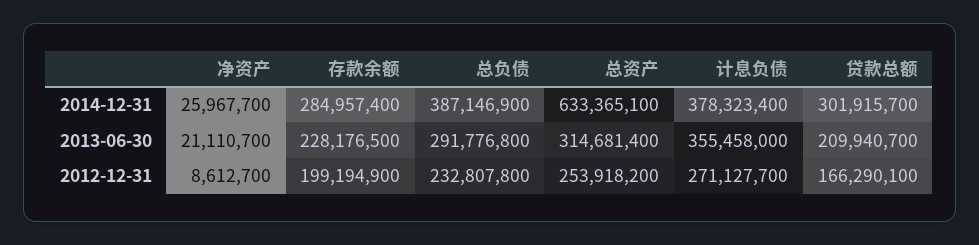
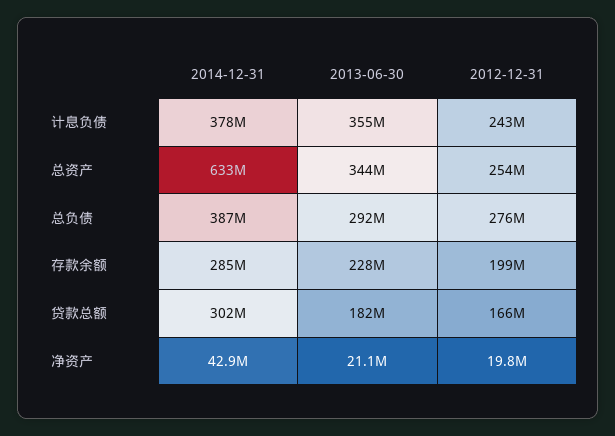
  {
    "净资产": {
-     "2014-12-31": 25967700,
+     "2014-12-31": 42900000,
      "2013-06-30": 21110700,
-     "2012-12-31": 8612700
+     "2012-12-31": 19800000
    },
    "存款余额": {
      "2014-12-31": 284957400,
      "2013-06-30": 228176500,
      "2012-12-31": 199194900
    },
    "总负债": {
      "2014-12-31": 387146900,
      "2013-06-30": 291776800,
-     "2012-12-31": 232807800
+     "2012-12-31": 276000000
    },
    "总资产": {
      "2014-12-31": 633365100,
-     "2013-06-30": 314681400,
+     "2013-06-30": 344000000,
      "2012-12-31": 253918200
    },
    "计息负债": {
      "2014-12-31": 378323400,
      "2013-06-30": 355458000,
-     "2012-12-31": 271127700
+     "2012-12-31": 243000000
    },
    "贷款总额": {
      "2014-12-31": 301915700,
-     "2013-06-30": 209940700,
+     "2013-06-30": 182000000,
      "2012-12-31": 166290100
    }
  }

